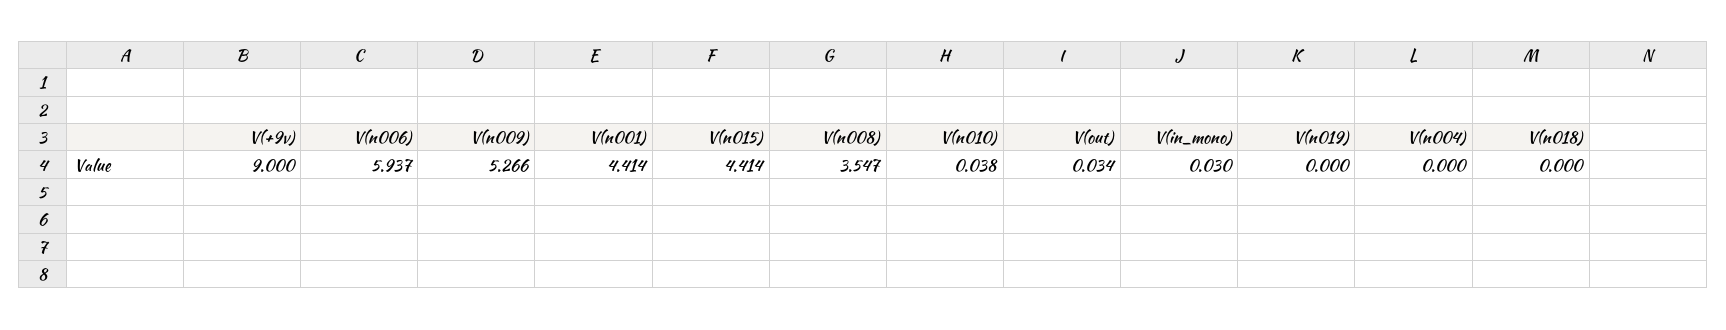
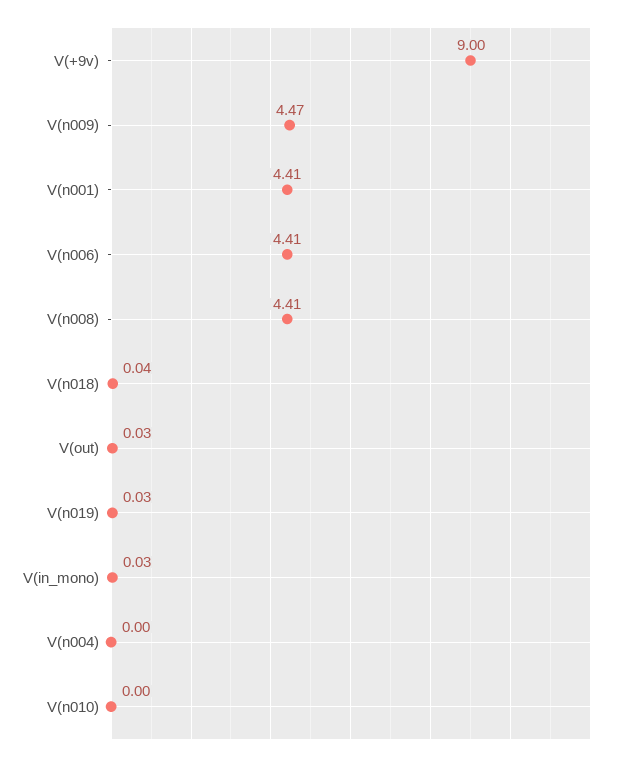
  {
    "V(+9v)": 9,
-   "V(n006)": 5.937,
+   "V(n006)": 4.41,
-   "V(n009)": 5.266,
+   "V(n009)": 4.47,
    "V(n001)": 4.414,
-   "V(n015)": 4.414,
-   "V(n008)": 3.547,
+   "V(n008)": 4.41,
-   "V(n010)": 0.038,
+   "V(n010)": 0,
    "V(out)": 0.034,
    "V(in_mono)": 0.03,
-   "V(n019)": 0,
+   "V(n019)": 0.03,
    "V(n004)": 0,
-   "V(n018)": 0
+   "V(n018)": 0.04
  }

